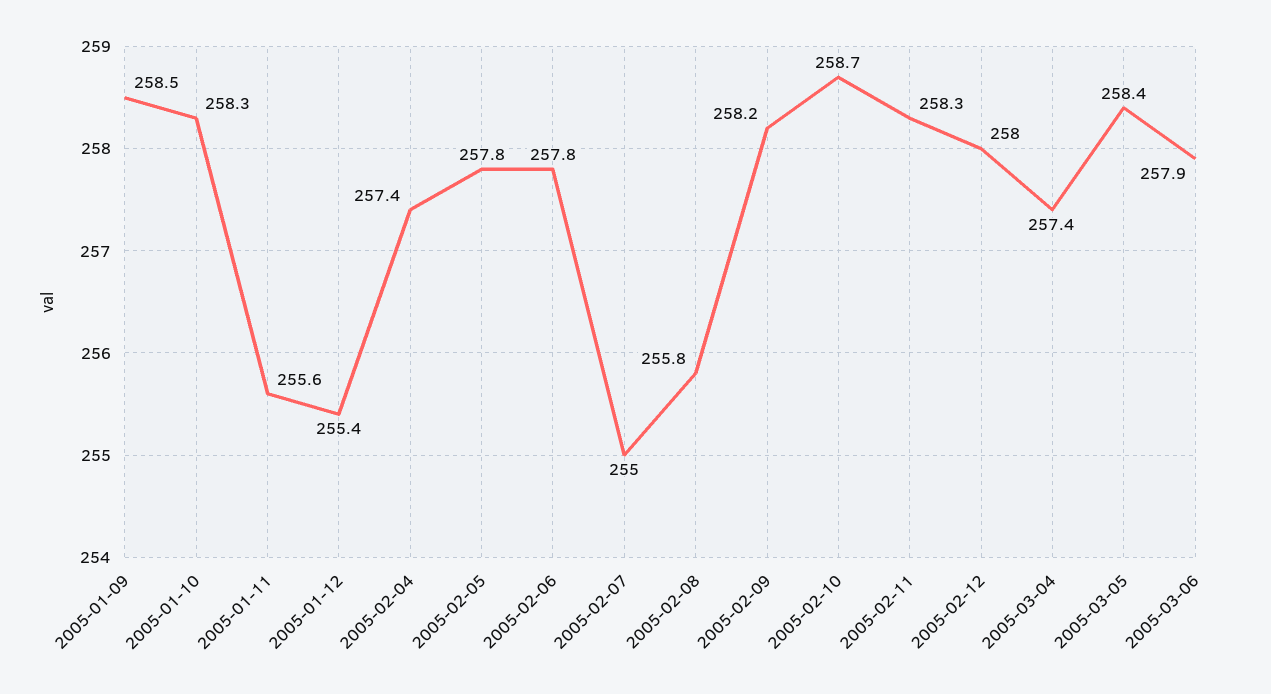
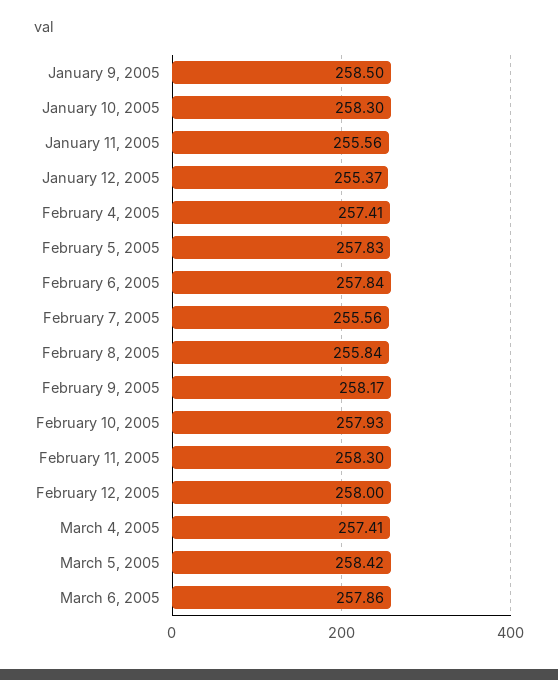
  {
    "2005-01-09": 258.5,
    "2005-01-10": 258.3,
    "2005-01-11": 255.56,
    "2005-01-12": 255.37,
    "2005-02-04": 257.41,
    "2005-02-05": 257.83,
    "2005-02-06": 257.84,
-   "2005-02-07": 255,
+   "2005-02-07": 255.56,
    "2005-02-08": 255.84,
    "2005-02-09": 258.17,
-   "2005-02-10": 258.7,
+   "2005-02-10": 257.93,
    "2005-02-11": 258.3,
    "2005-02-12": 258,
    "2005-03-04": 257.41,
    "2005-03-05": 258.42,
    "2005-03-06": 257.86
  }

